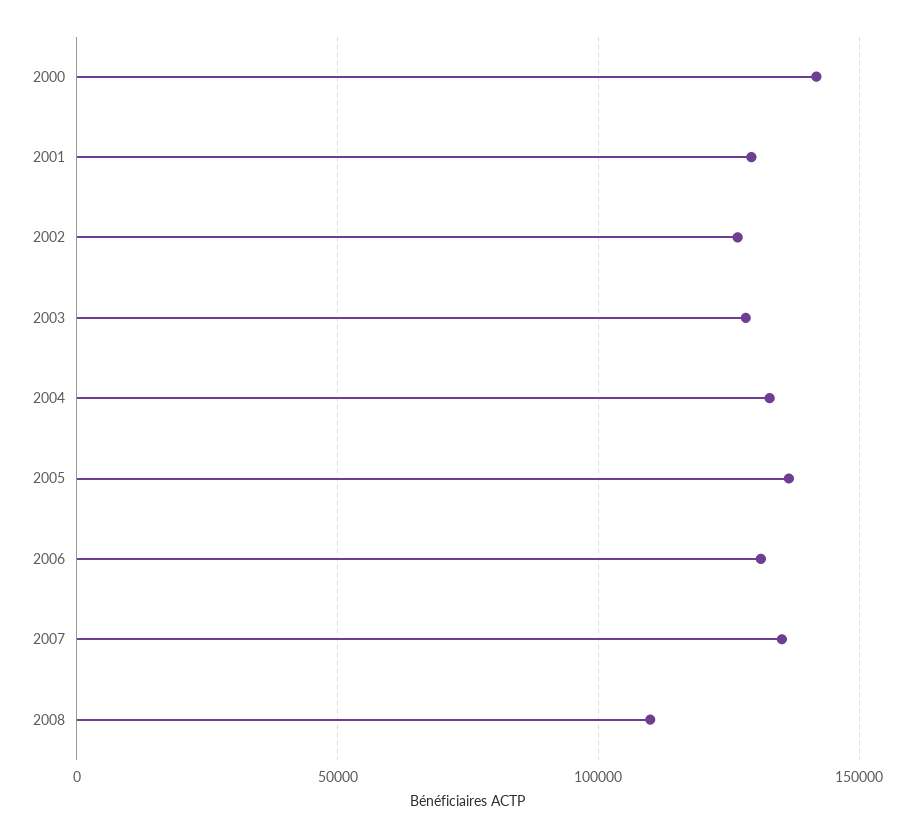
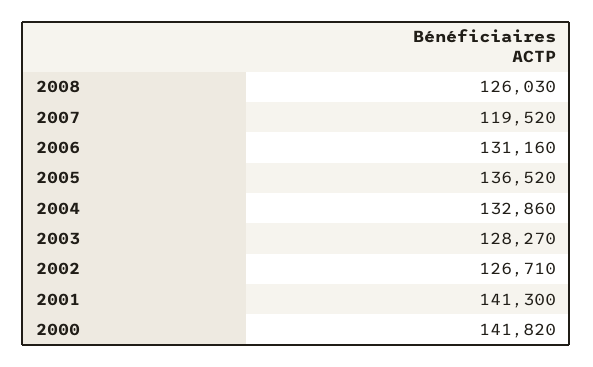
  {
    "2000": 141820,
-   "2001": 130000,
+   "2001": 141300,
    "2002": 126710,
    "2003": 128270,
    "2004": 132860,
    "2005": 136520,
    "2006": 131160,
-   "2007": 135000,
+   "2007": 119520,
-   "2008": 110000
+   "2008": 126030
  }

